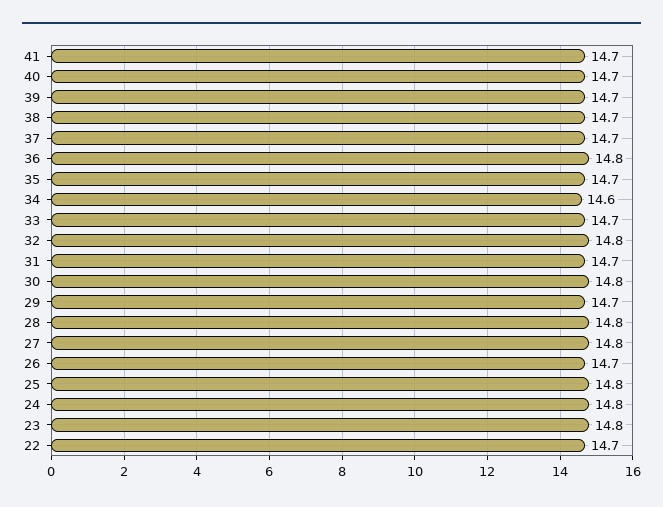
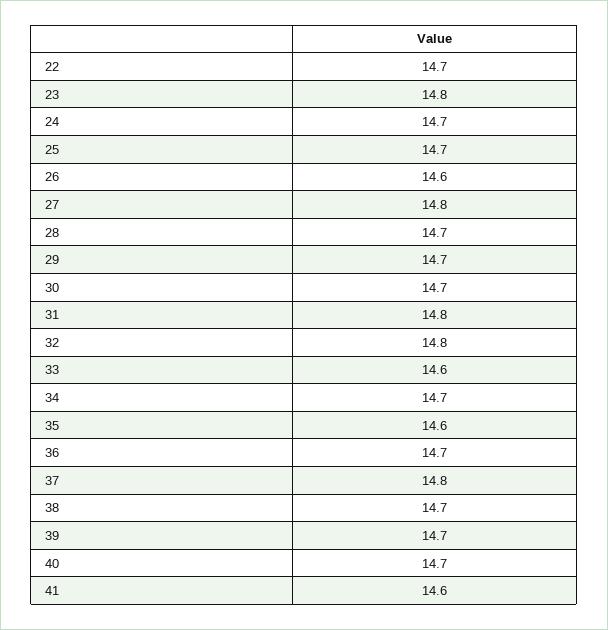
  {
-   "41": 14.7,
+   "41": 14.6,
    "40": 14.7,
    "39": 14.7,
    "38": 14.7,
-   "37": 14.7,
+   "37": 14.8,
-   "36": 14.8,
+   "36": 14.7,
-   "35": 14.7,
+   "35": 14.6,
-   "34": 14.6,
+   "34": 14.7,
-   "33": 14.7,
+   "33": 14.6,
    "32": 14.8,
-   "31": 14.7,
+   "31": 14.8,
-   "30": 14.8,
+   "30": 14.7,
    "29": 14.7,
-   "28": 14.8,
+   "28": 14.7,
    "27": 14.8,
-   "26": 14.7,
+   "26": 14.6,
-   "25": 14.8,
+   "25": 14.7,
-   "24": 14.8,
+   "24": 14.7,
    "23": 14.8,
    "22": 14.7
  }

